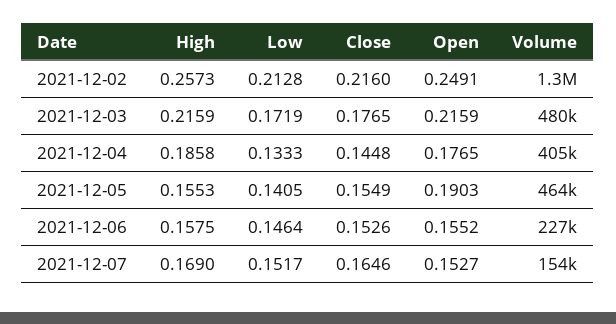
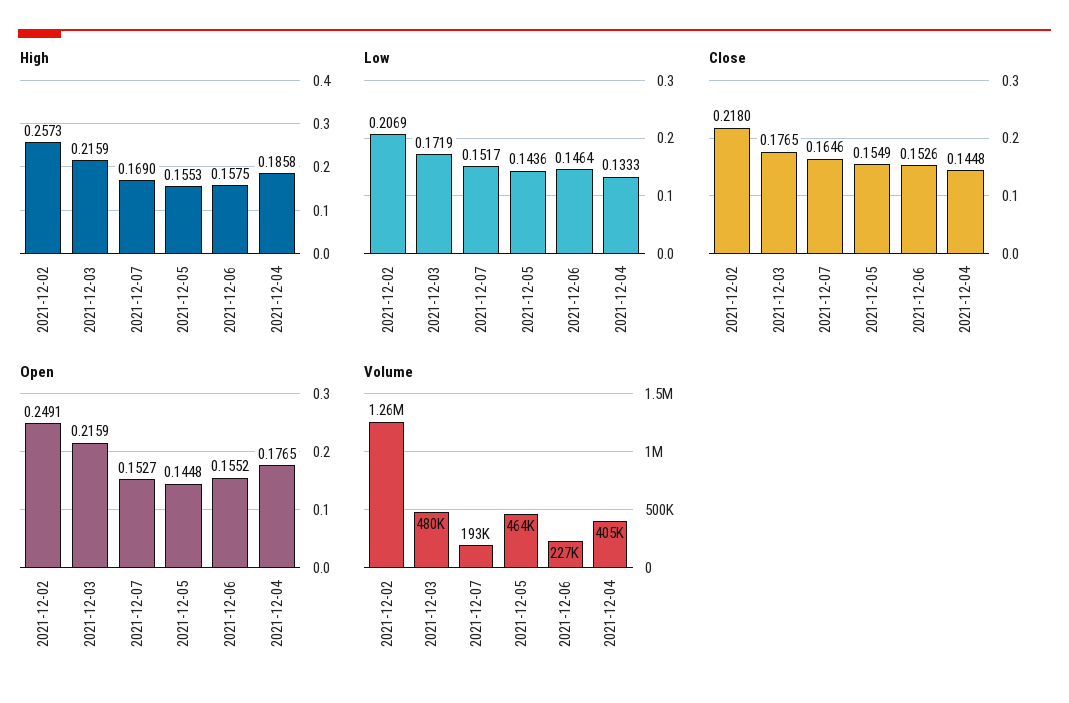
  {
    "High": {
      "2021-12-02": 0.2573,
      "2021-12-03": 0.2159,
      "2021-12-04": 0.1858,
      "2021-12-05": 0.1553,
      "2021-12-06": 0.1575,
      "2021-12-07": 0.169
    },
    "Low": {
-     "2021-12-02": 0.2128,
+     "2021-12-02": 0.2069,
      "2021-12-03": 0.1719,
      "2021-12-04": 0.1333,
-     "2021-12-05": 0.1405,
+     "2021-12-05": 0.1436,
      "2021-12-06": 0.1464,
      "2021-12-07": 0.1517
    },
    "Close": {
-     "2021-12-02": 0.216,
+     "2021-12-02": 0.218,
      "2021-12-03": 0.1765,
      "2021-12-04": 0.1448,
      "2021-12-05": 0.1549,
      "2021-12-06": 0.1526,
      "2021-12-07": 0.1646
    },
    "Open": {
      "2021-12-02": 0.2491,
      "2021-12-03": 0.2159,
      "2021-12-04": 0.1765,
-     "2021-12-05": 0.1903,
+     "2021-12-05": 0.1448,
      "2021-12-06": 0.1552,
      "2021-12-07": 0.1527
    },
    "Volume": {
      "2021-12-02": 1260000,
      "2021-12-03": 480000,
      "2021-12-04": 405000,
      "2021-12-05": 464000,
      "2021-12-06": 227000,
-     "2021-12-07": 154000
+     "2021-12-07": 193000
    }
  }

